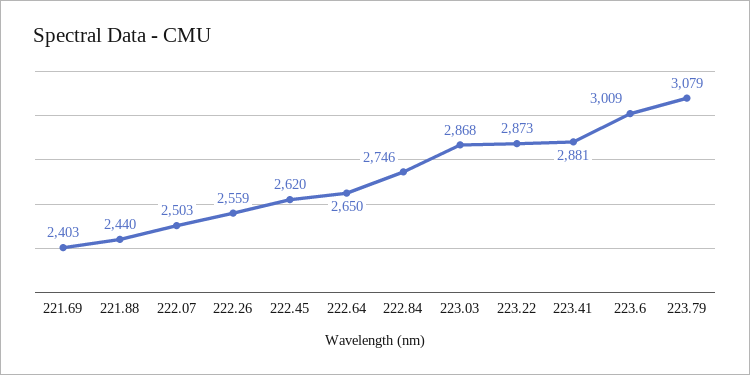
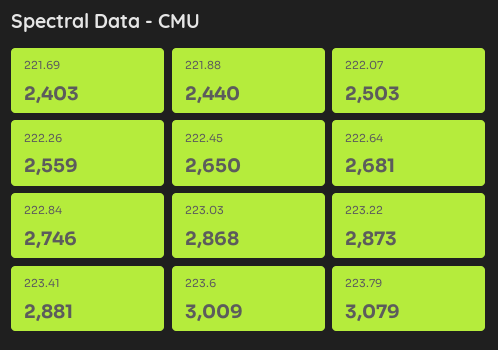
  {
    "221.69": 2403,
    "221.88": 2440,
    "222.07": 2503,
    "222.26": 2559,
-   "222.45": 2620,
+   "222.45": 2650,
-   "222.64": 2650,
+   "222.64": 2681,
    "222.84": 2746,
    "223.03": 2868,
    "223.22": 2873,
    "223.41": 2881,
    "223.6": 3009,
    "223.79": 3079
  }

